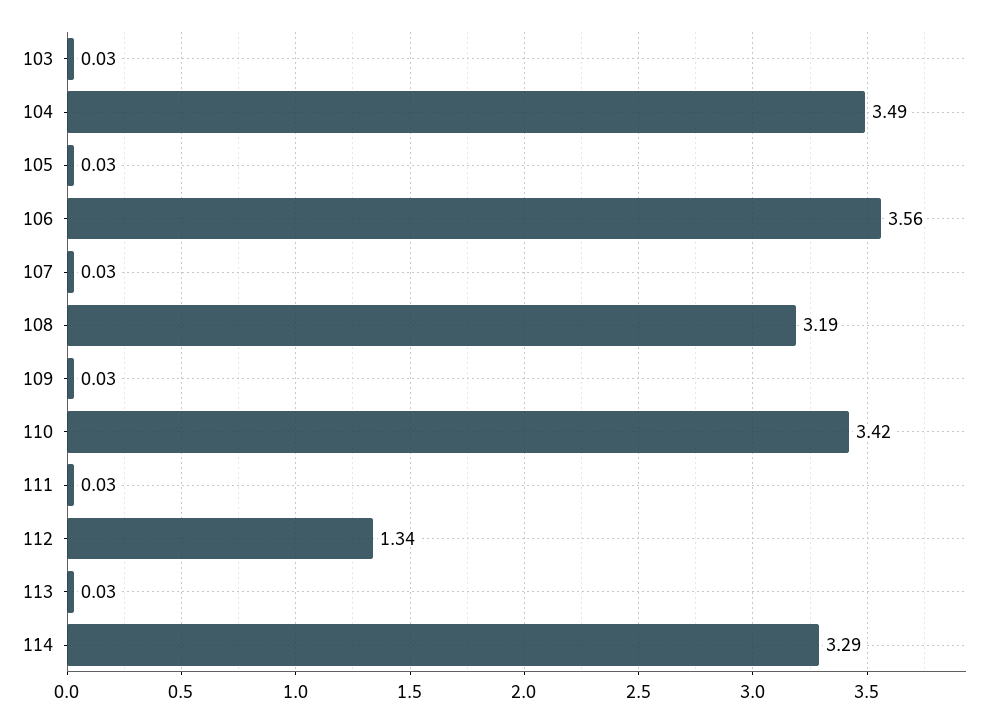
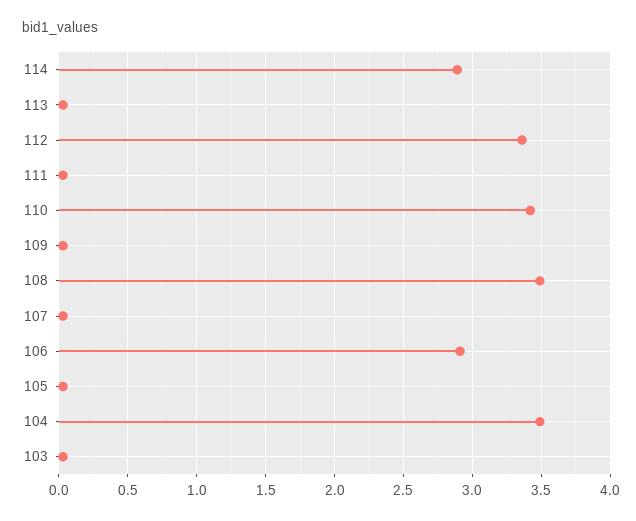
  {
    "103": 0.03,
    "104": 3.49,
    "105": 0.03,
-   "106": 3.56,
+   "106": 2.9,
    "107": 0.03,
-   "108": 3.19,
+   "108": 3.5,
    "109": 0.03,
    "110": 3.42,
    "111": 0.03,
-   "112": 1.34,
+   "112": 3.35,
    "113": 0.03,
-   "114": 3.29
+   "114": 2.9
  }

